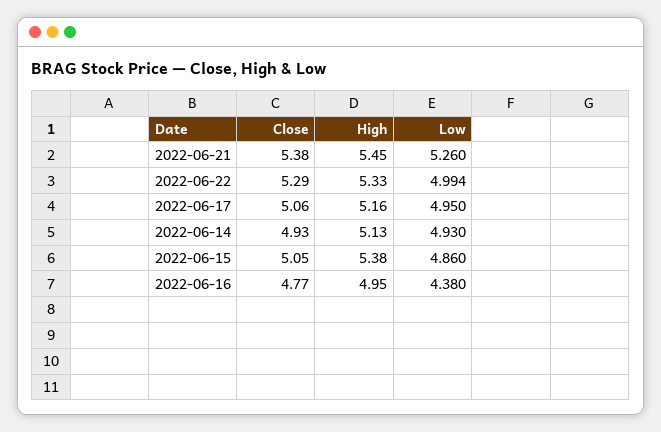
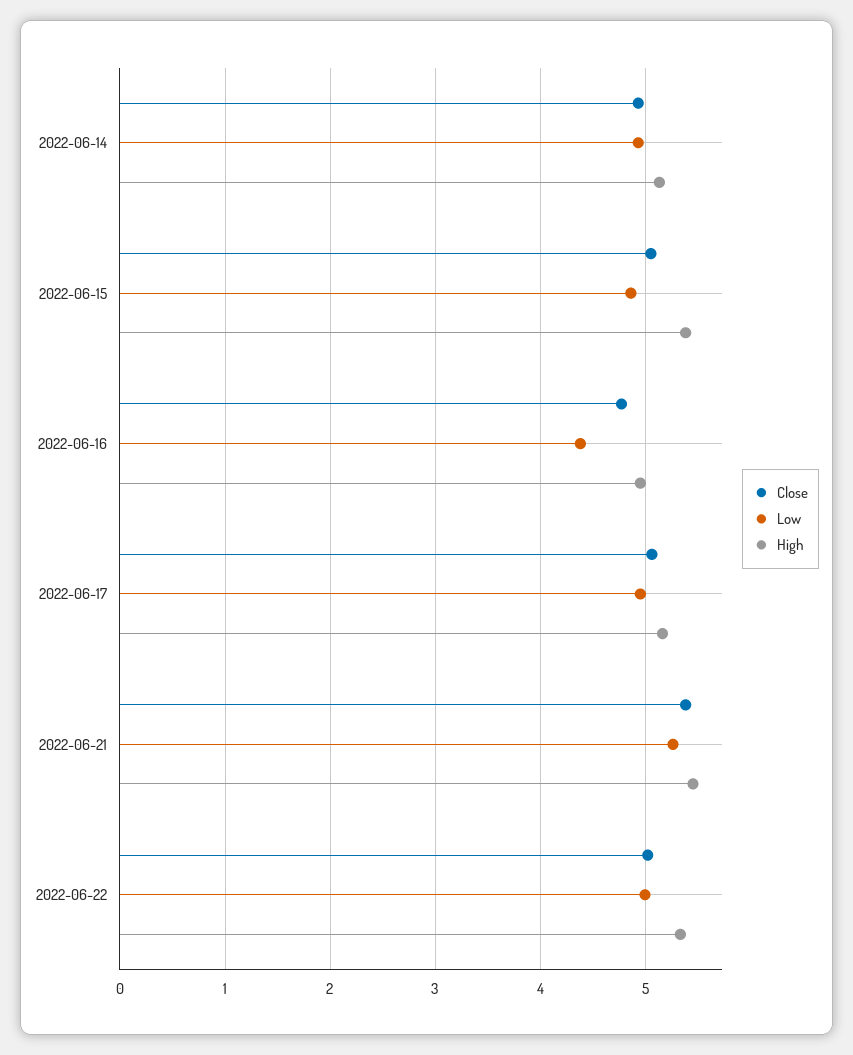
  {
    "Close": {
      "2022-06-21": 5.38,
-     "2022-06-22": 5.29,
+     "2022-06-22": 5,
      "2022-06-17": 5.06,
      "2022-06-14": 4.93,
      "2022-06-15": 5.05,
      "2022-06-16": 4.77
    },
    "High": {
      "2022-06-21": 5.45,
      "2022-06-22": 5.33,
      "2022-06-17": 5.16,
      "2022-06-14": 5.13,
      "2022-06-15": 5.38,
      "2022-06-16": 4.95
    },
    "Low": {
      "2022-06-21": 5.26,
      "2022-06-22": 4.994,
      "2022-06-17": 4.95,
      "2022-06-14": 4.93,
      "2022-06-15": 4.86,
      "2022-06-16": 4.38
    }
  }

